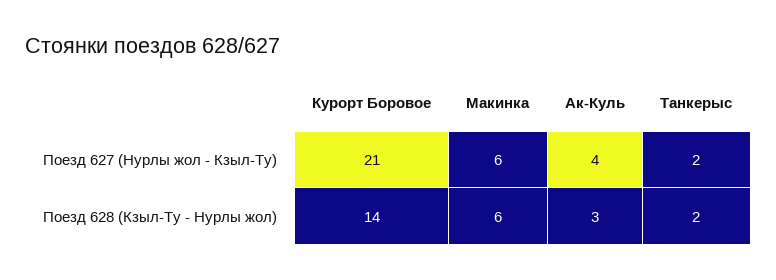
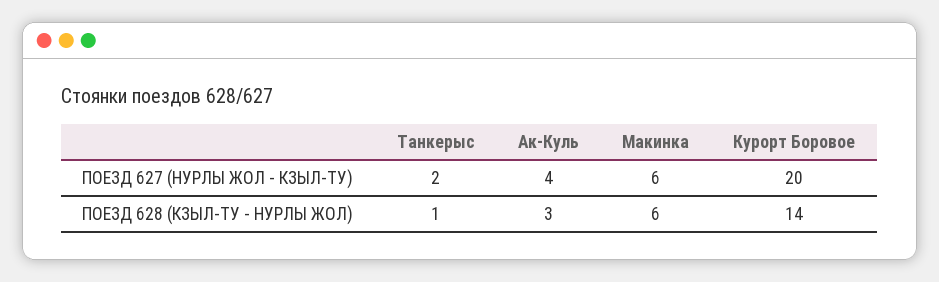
  {
    "Курорт Боровое": {
-     "Поезд 627 (Нурлы жол - Кзыл-Ту)": 21,
+     "Поезд 627 (Нурлы жол - Кзыл-Ту)": 20,
      "Поезд 628 (Кзыл-Ту - Нурлы жол)": 14
    },
    "Макинка": {
      "Поезд 627 (Нурлы жол - Кзыл-Ту)": 6,
      "Поезд 628 (Кзыл-Ту - Нурлы жол)": 6
    },
    "Ак-Куль": {
      "Поезд 627 (Нурлы жол - Кзыл-Ту)": 4,
      "Поезд 628 (Кзыл-Ту - Нурлы жол)": 3
    },
    "Танкерыс": {
      "Поезд 627 (Нурлы жол - Кзыл-Ту)": 2,
-     "Поезд 628 (Кзыл-Ту - Нурлы жол)": 2
+     "Поезд 628 (Кзыл-Ту - Нурлы жол)": 1
    }
  }

